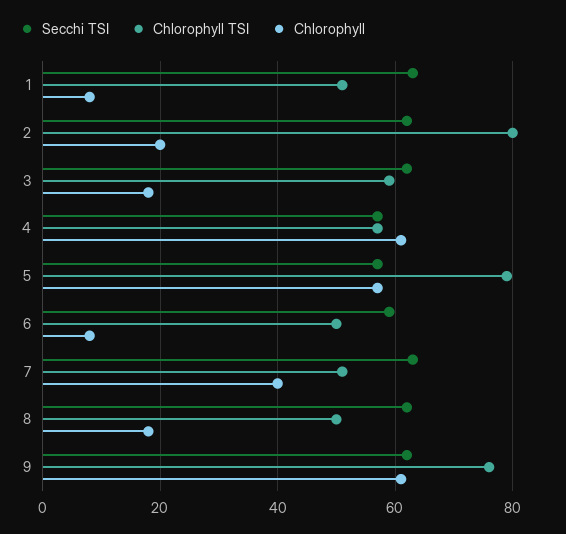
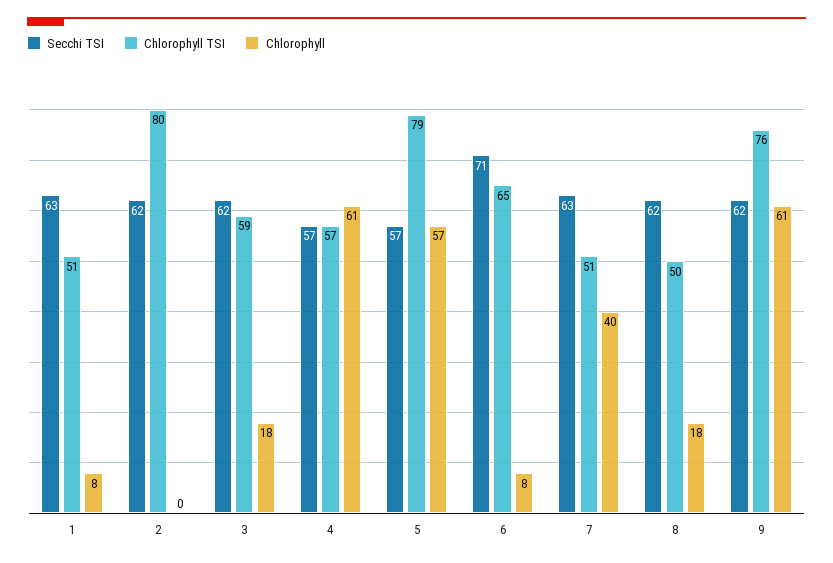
  {
    "Secchi TSI": {
      "1": 63,
      "2": 62,
      "3": 62,
      "4": 57,
      "5": 57,
-     "6": 60,
+     "6": 71,
      "7": 63,
      "8": 62,
      "9": 62
    },
    "Chlorophyll TSI": {
      "1": 51,
      "2": 80,
      "3": 59,
      "4": 57,
      "5": 79,
-     "6": 50,
+     "6": 65,
      "7": 51,
      "8": 50,
      "9": 76
    },
    "Chlorophyll": {
      "1": 8,
-     "2": 20,
+     "2": 0,
      "3": 18,
      "4": 61,
      "5": 57,
      "6": 8,
      "7": 40,
      "8": 18,
      "9": 61
    }
  }

